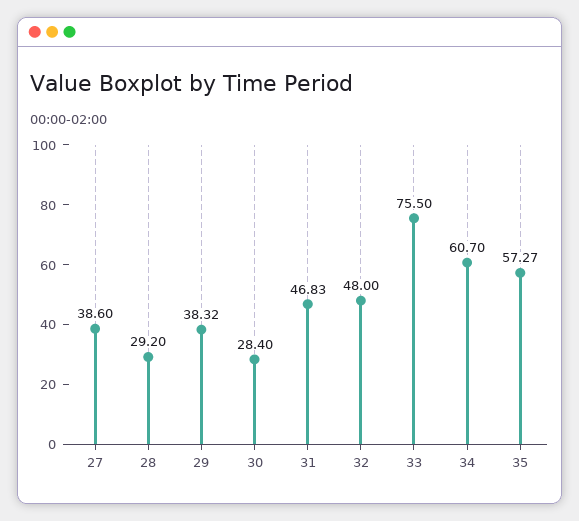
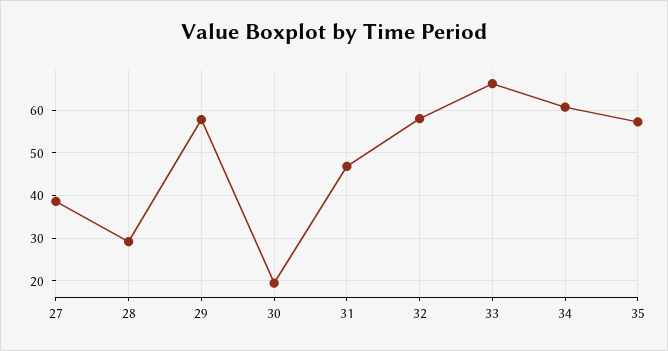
  {
    "27": 38.6,
    "28": 29.2,
-   "29": 38.32,
+   "29": 58,
-   "30": 28.4,
+   "30": 20,
    "31": 46.83,
-   "32": 48,
+   "32": 58,
-   "33": 75.5,
+   "33": 66,
    "34": 60.7,
    "35": 57.27
  }

